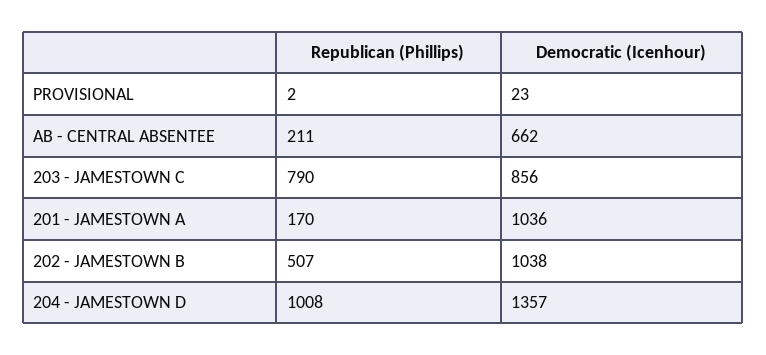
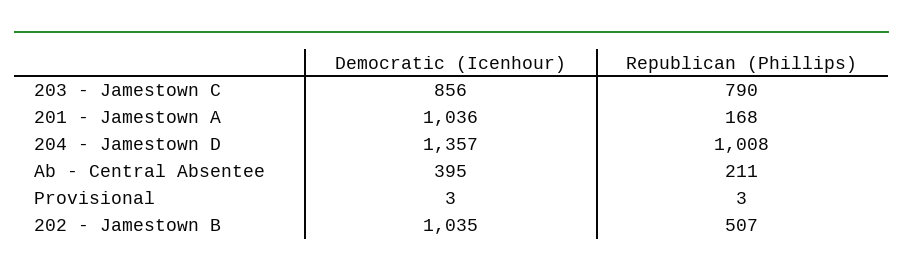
  {
    "Republican (Phillips)": {
-     "PROVISIONAL": 2,
+     "PROVISIONAL": 3,
      "AB - CENTRAL ABSENTEE": 211,
      "203 - JAMESTOWN C": 790,
-     "201 - JAMESTOWN A": 170,
+     "201 - JAMESTOWN A": 168,
      "202 - JAMESTOWN B": 507,
      "204 - JAMESTOWN D": 1008
    },
    "Democratic (Icenhour)": {
-     "PROVISIONAL": 23,
+     "PROVISIONAL": 3,
-     "AB - CENTRAL ABSENTEE": 662,
+     "AB - CENTRAL ABSENTEE": 395,
      "203 - JAMESTOWN C": 856,
      "201 - JAMESTOWN A": 1036,
-     "202 - JAMESTOWN B": 1038,
+     "202 - JAMESTOWN B": 1035,
      "204 - JAMESTOWN D": 1357
    }
  }

